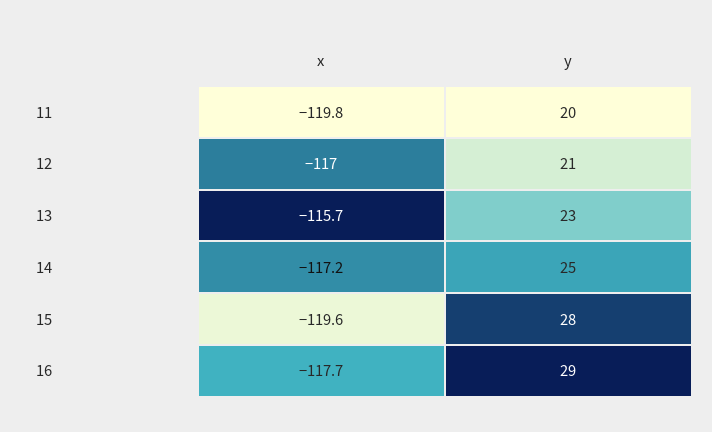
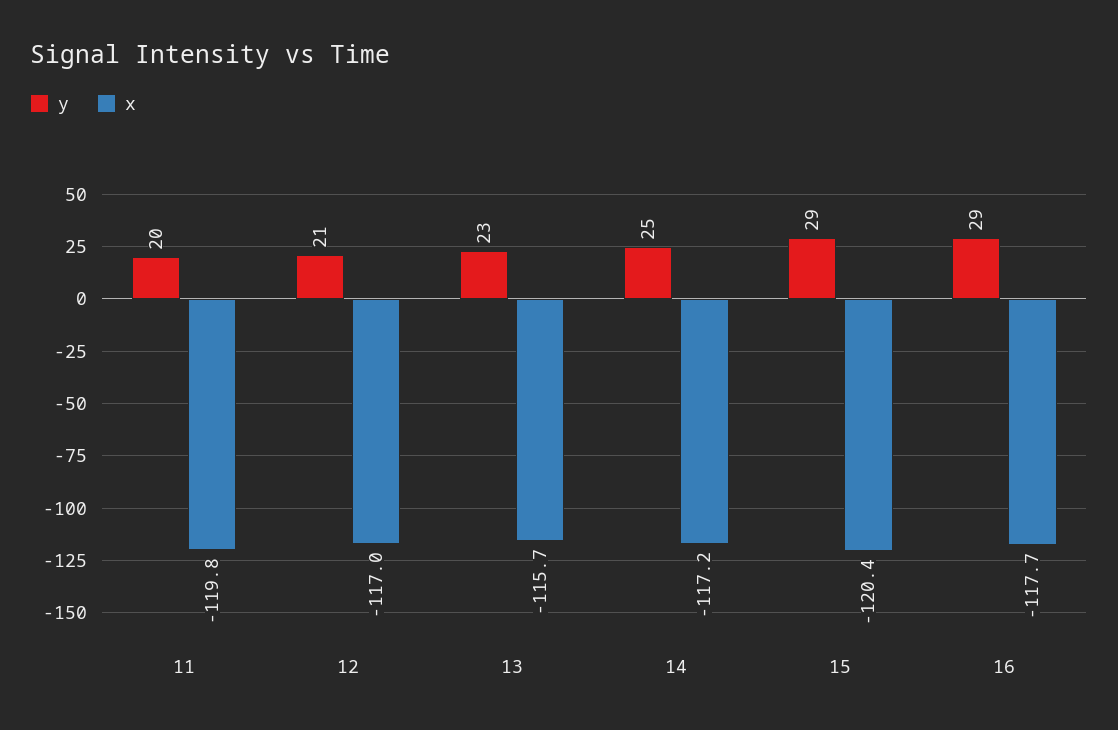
  {
    "x": {
      "11": -119.8,
      "12": -117,
      "13": -115.7,
      "14": -117.2,
-     "15": -119.6,
+     "15": -120.4,
      "16": -117.7
    },
    "y": {
      "11": 20,
      "12": 21,
      "13": 23,
      "14": 25,
-     "15": 28,
+     "15": 29,
      "16": 29
    }
  }

